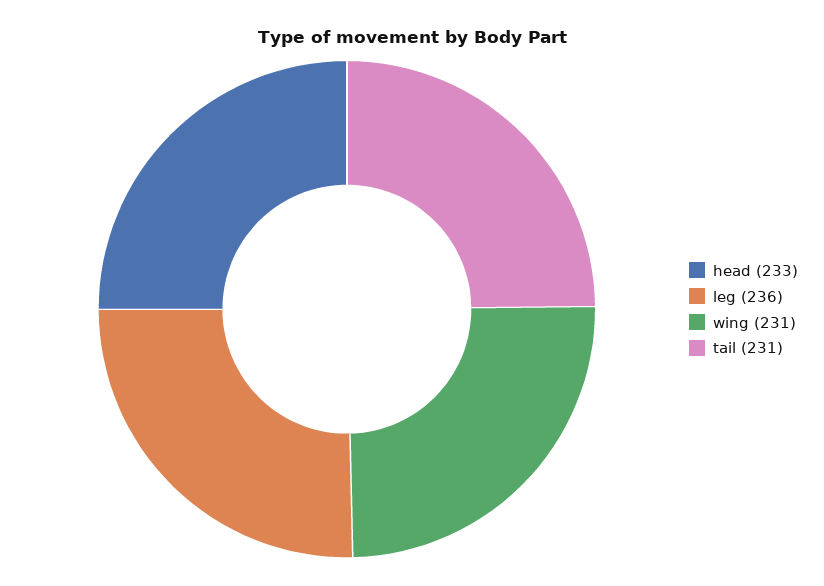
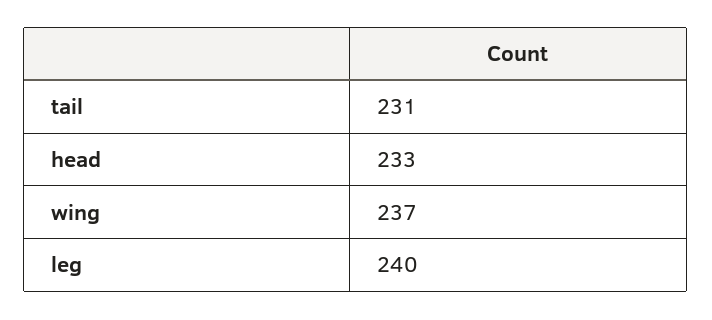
  {
    "head": 233,
-   "leg": 236,
+   "leg": 240,
-   "wing": 231,
+   "wing": 237,
    "tail": 231
  }

